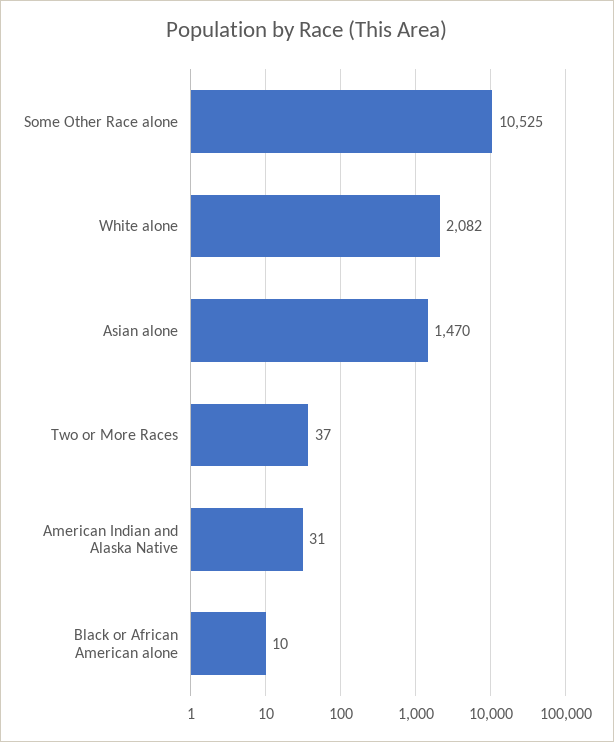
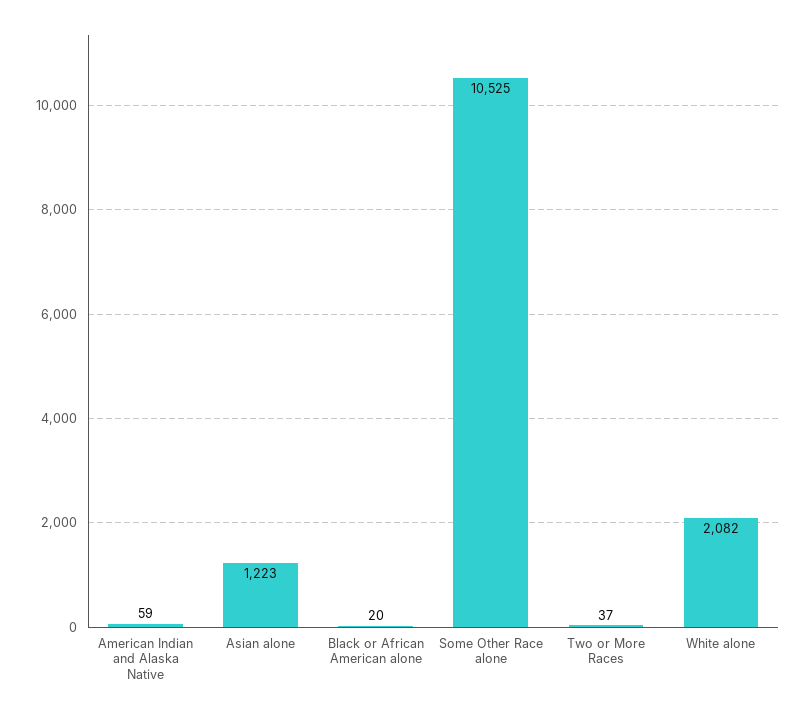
  {
    "Some Other Race alone": 10525,
    "White alone": 2082,
-   "Asian alone": 1470,
+   "Asian alone": 1223,
    "Two or More Races": 37,
-   "American Indian and Alaska Native": 31,
+   "American Indian and Alaska Native": 59,
-   "Black or African American alone": 10
+   "Black or African American alone": 20
  }

